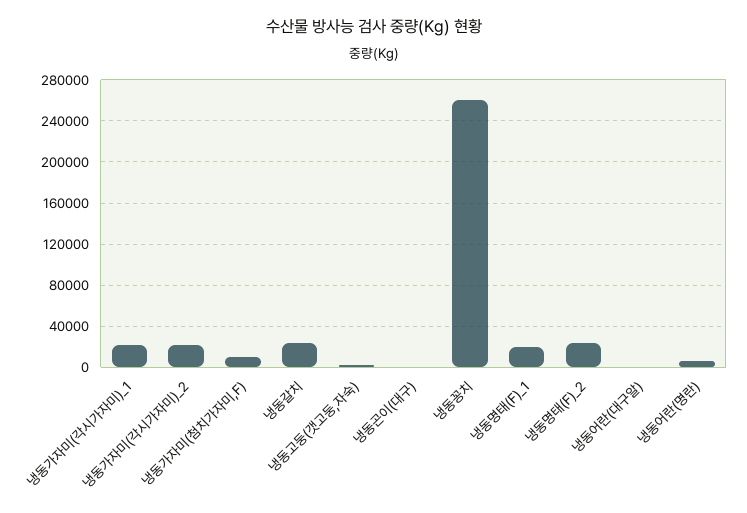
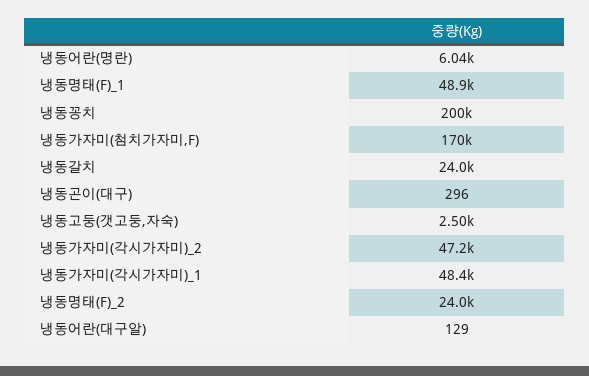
  {
-   "냉동가자미(각시가자미)_1": 20000,
+   "냉동가자미(각시가자미)_1": 48400,
-   "냉동가자미(각시가자미)_2": 20000,
+   "냉동가자미(각시가자미)_2": 47200,
-   "냉동가자미(첨치가자미,F)": 10000,
+   "냉동가자미(첨치가자미,F)": 170000,
    "냉동갈치": 24000,
    "냉동고둥(갯고둥,자숙)": 2500,
    "냉동곤이(대구)": 296,
-   "냉동꽁치": 260000,
+   "냉동꽁치": 200000,
-   "냉동명태(F)_1": 20000,
+   "냉동명태(F)_1": 48900,
    "냉동명태(F)_2": 24000,
    "냉동어란(대구알)": 129,
    "냉동어란(명란)": 6040
  }

